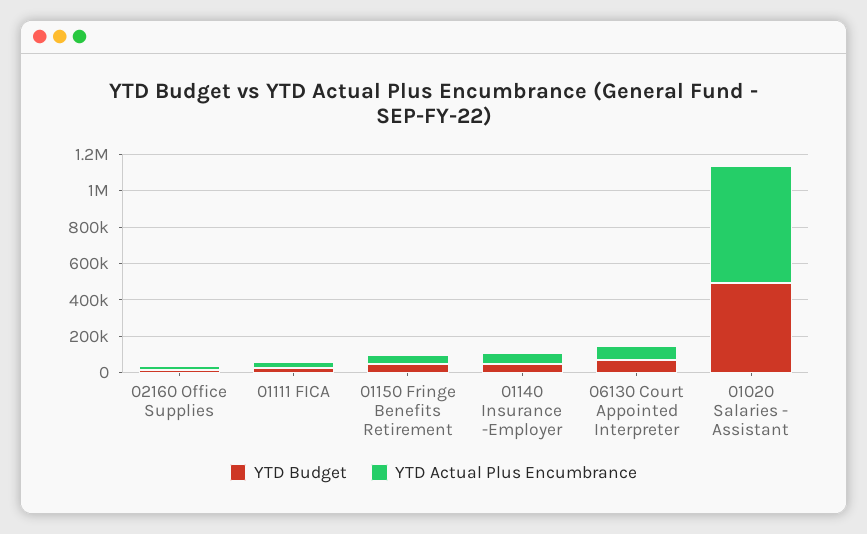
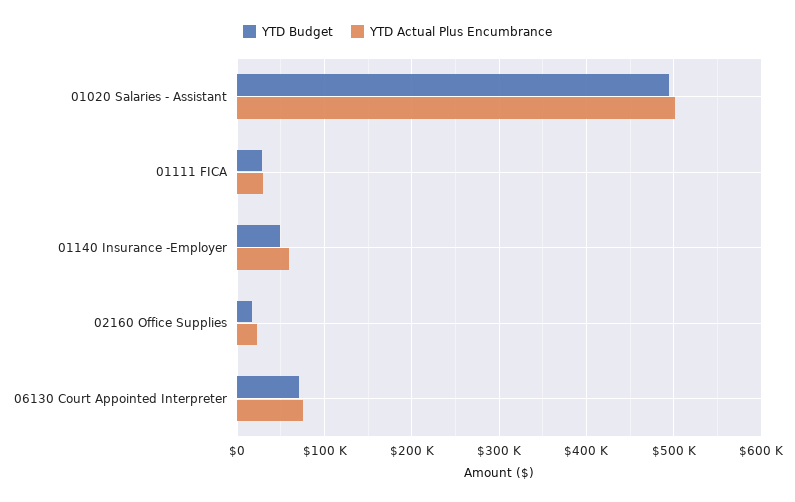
  {
    "YTD Budget": {
      "02160 Office Supplies": 20000,
      "01111 FICA": 30000,
-     "01150 Fringe Benefits Retirement": 50000,
      "01140 Insurance -Employer": 50000,
      "06130 Court Appointed Interpreter": 70000,
      "01020 Salaries - Assistant": 500000
    },
    "YTD Actual Plus Encumbrance": {
      "02160 Office Supplies": 20000,
      "01111 FICA": 30000,
-     "01150 Fringe Benefits Retirement": 50000,
      "01140 Insurance -Employer": 60000,
      "06130 Court Appointed Interpreter": 80000,
-     "01020 Salaries - Assistant": 650000
+     "01020 Salaries - Assistant": 500000
    }
  }

